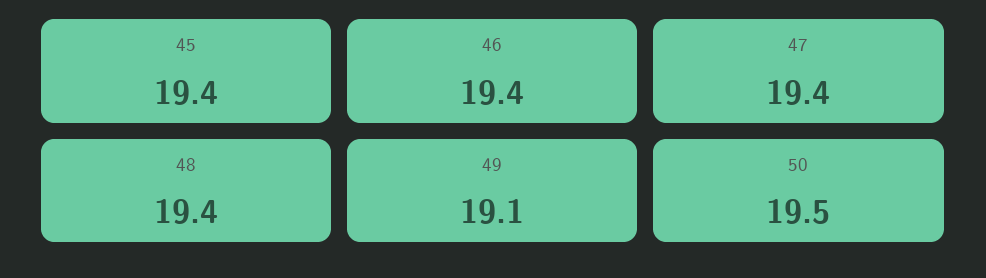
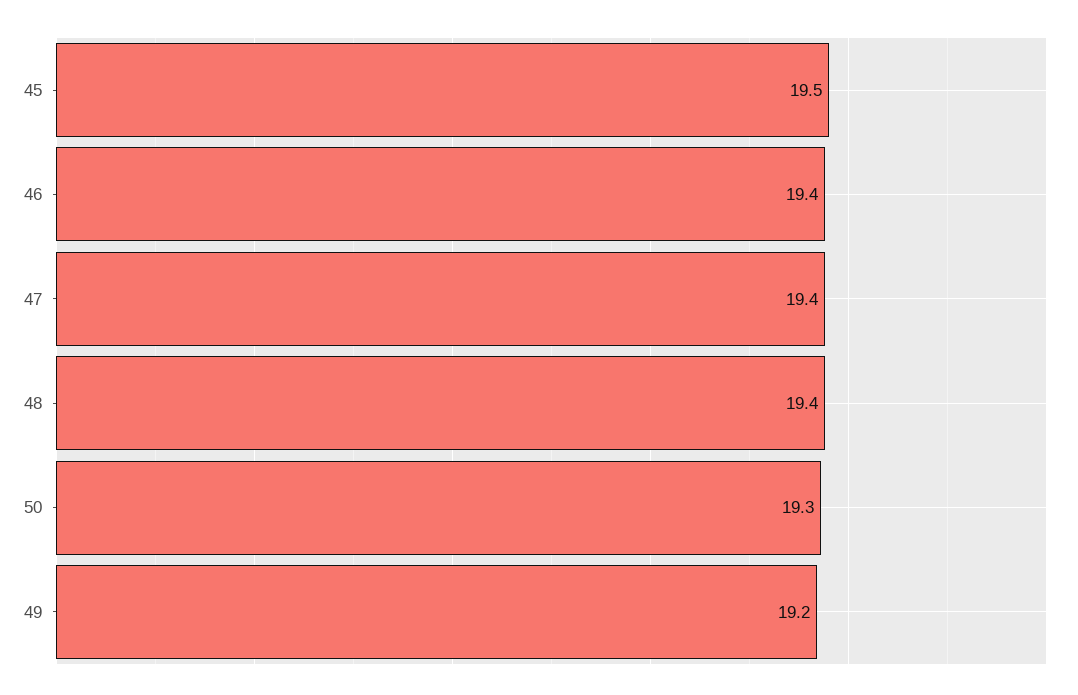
  {
-   "45": 19.4,
+   "45": 19.5,
    "46": 19.4,
    "47": 19.4,
    "48": 19.4,
-   "49": 19.1,
+   "49": 19.2,
-   "50": 19.5
+   "50": 19.3
  }

